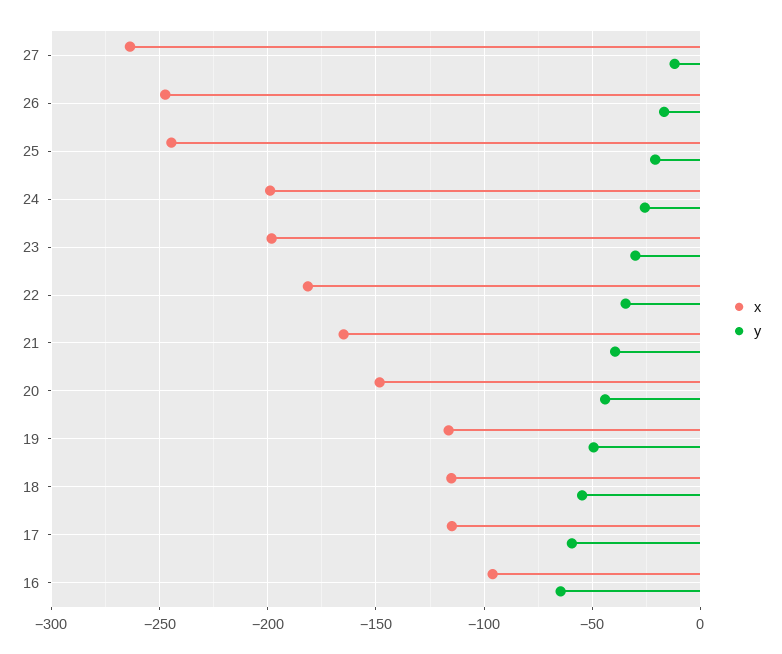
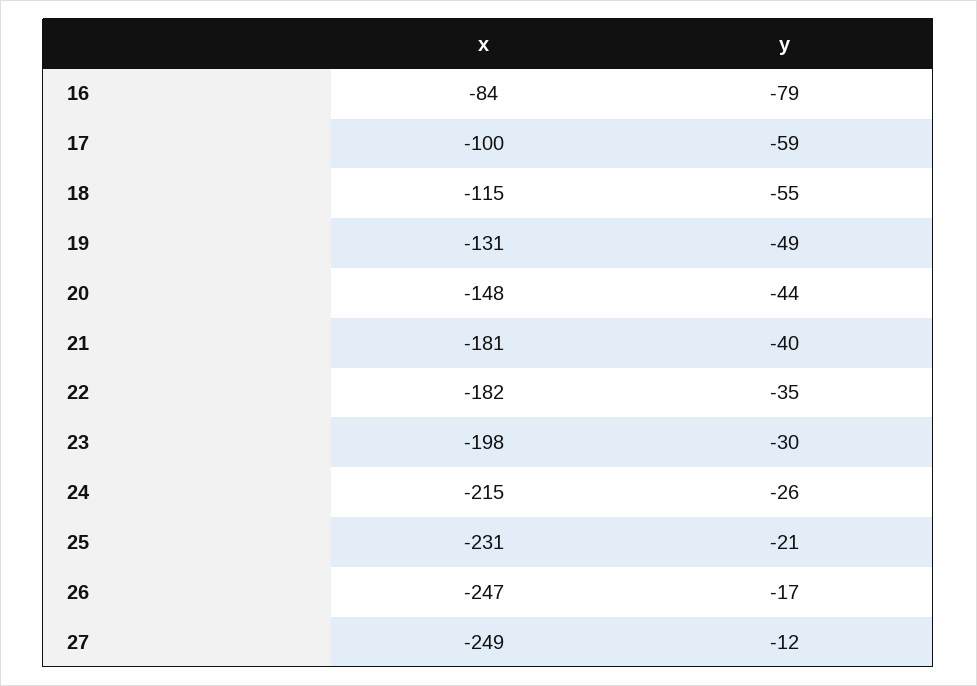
  {
    "x": {
-     "27": -265,
+     "27": -249,
      "26": -247,
-     "25": -245,
+     "25": -231,
-     "24": -200,
+     "24": -215,
      "23": -198,
      "22": -182,
-     "21": -165,
+     "21": -181,
      "20": -148,
-     "19": -115,
+     "19": -131,
      "18": -115,
-     "17": -115,
+     "17": -100,
-     "16": -95
+     "16": -84
    },
    "y": {
      "27": -12,
      "26": -17,
      "25": -21,
      "24": -26,
      "23": -30,
      "22": -35,
      "21": -40,
      "20": -44,
      "19": -49,
      "18": -55,
      "17": -59,
-     "16": -65
+     "16": -79
    }
  }

